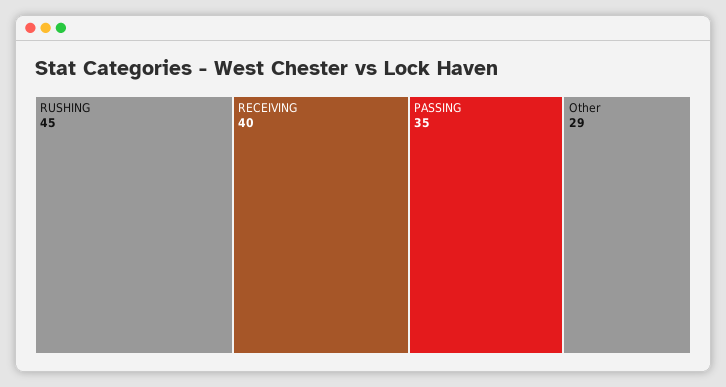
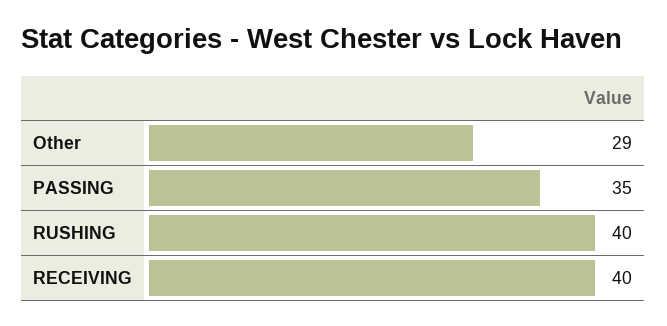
  {
-   "RUSHING": 45,
+   "RUSHING": 40,
    "RECEIVING": 40,
    "PASSING": 35,
    "Other": 29
  }

